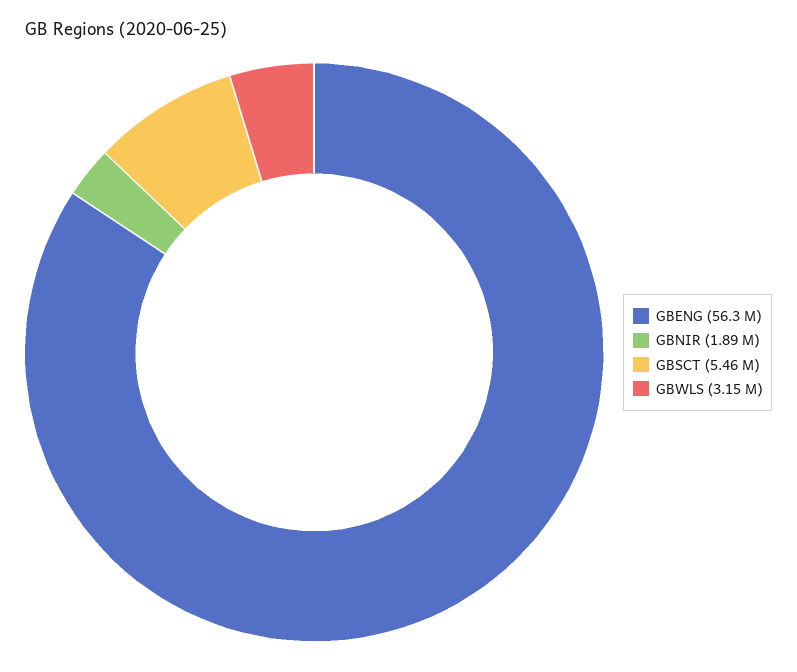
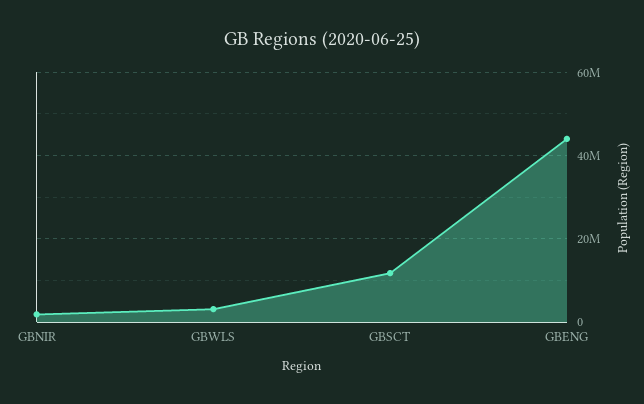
  {
-   "GBENG": 56300000,
+   "GBENG": 44000000,
    "GBNIR": 1890000,
-   "GBSCT": 5460000,
+   "GBSCT": 12000000,
    "GBWLS": 3150000
  }

